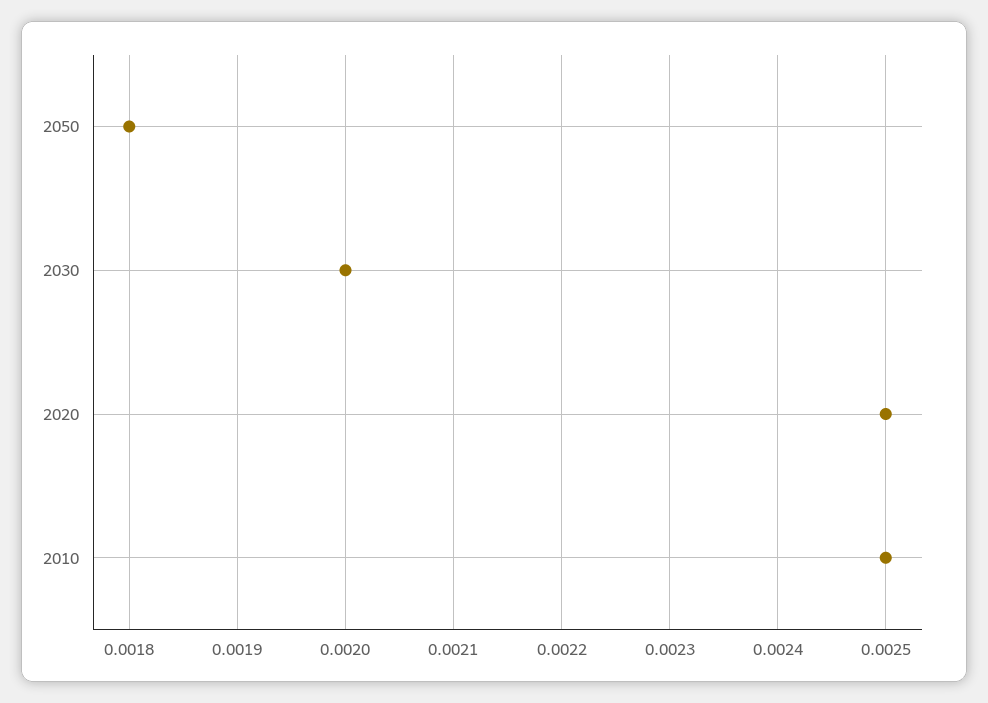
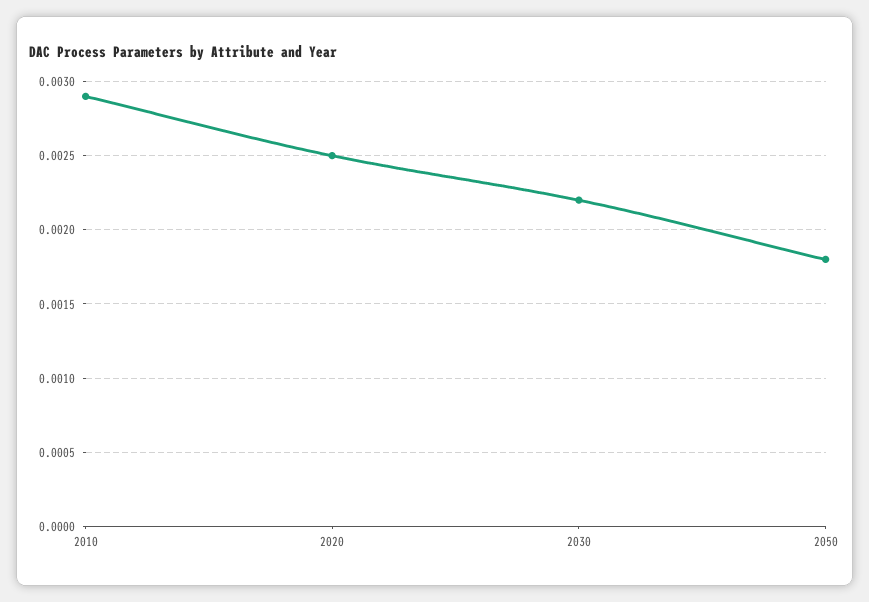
  {
    "2050": 0.0018,
-   "2030": 0.002,
+   "2030": 0.0022,
    "2020": 0.0025,
-   "2010": 0.0025
+   "2010": 0.0029
  }

